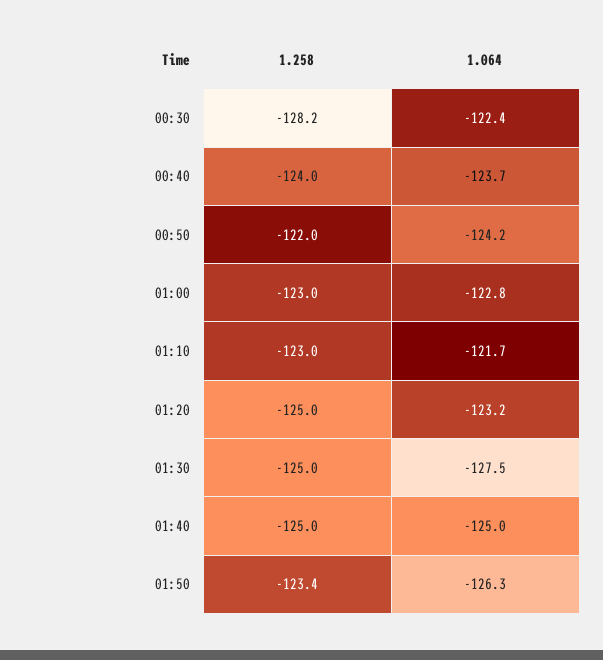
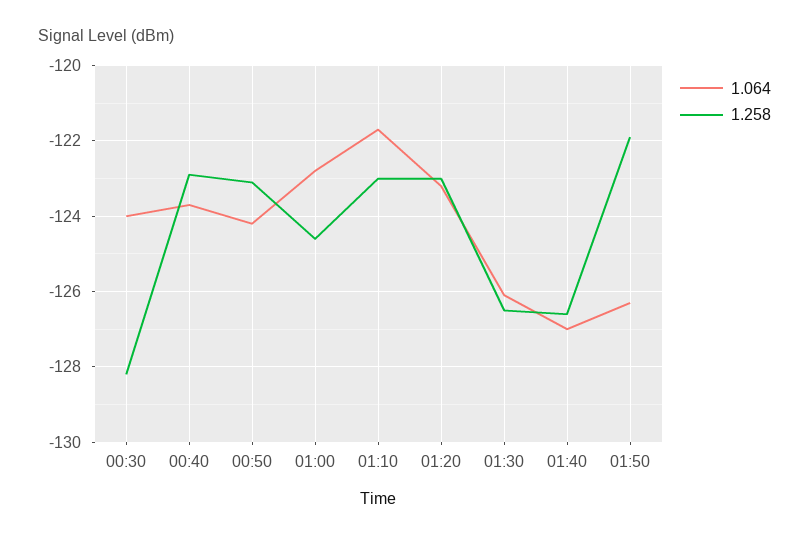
  {
    "1.258": {
      "00:30": -128.2,
-     "00:40": -124,
+     "00:40": -123,
-     "00:50": -122,
+     "00:50": -123,
-     "01:00": -123,
+     "01:00": -124.5,
      "01:10": -123,
-     "01:20": -125,
+     "01:20": -123,
-     "01:30": -125,
+     "01:30": -126.5,
-     "01:40": -125,
+     "01:40": -126.5,
-     "01:50": -123.4
+     "01:50": -122
    },
    "1.064": {
-     "00:30": -122.4,
+     "00:30": -124,
      "00:40": -123.7,
      "00:50": -124.2,
      "01:00": -122.8,
      "01:10": -121.7,
      "01:20": -123.2,
-     "01:30": -127.5,
+     "01:30": -126,
-     "01:40": -125,
+     "01:40": -127,
      "01:50": -126.3
    }
  }

